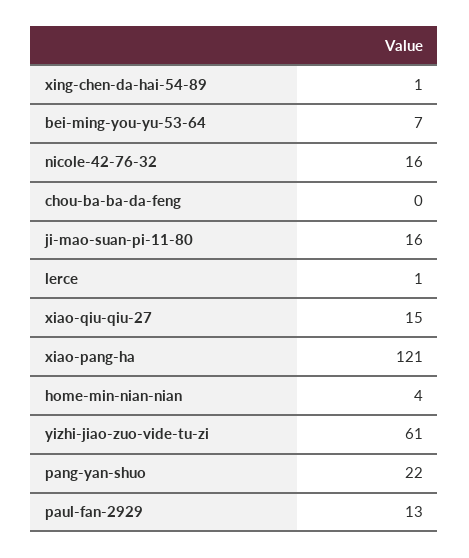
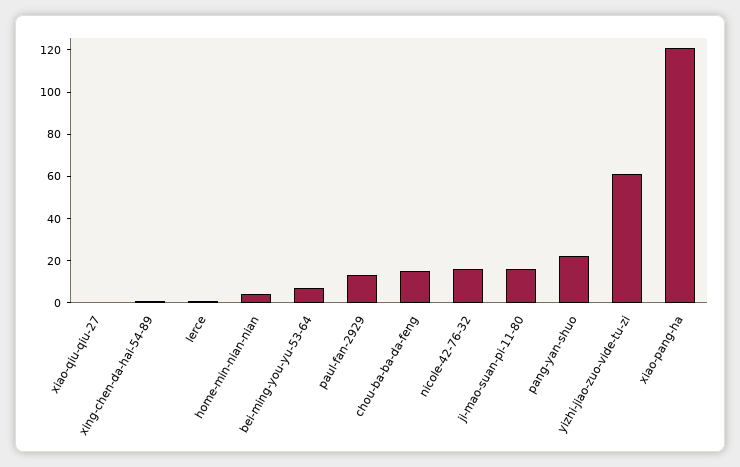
  {
    "xing-chen-da-hai-54-89": 1,
    "bei-ming-you-yu-53-64": 7,
    "nicole-42-76-32": 16,
-   "chou-ba-ba-da-feng": 0,
+   "chou-ba-ba-da-feng": 15,
    "ji-mao-suan-pi-11-80": 16,
    "lerce": 1,
-   "xiao-qiu-qiu-27": 15,
+   "xiao-qiu-qiu-27": 0,
    "xiao-pang-ha": 121,
    "home-min-nian-nian": 4,
    "yizhi-jiao-zuo-vide-tu-zi": 61,
    "pang-yan-shuo": 22,
    "paul-fan-2929": 13
  }

